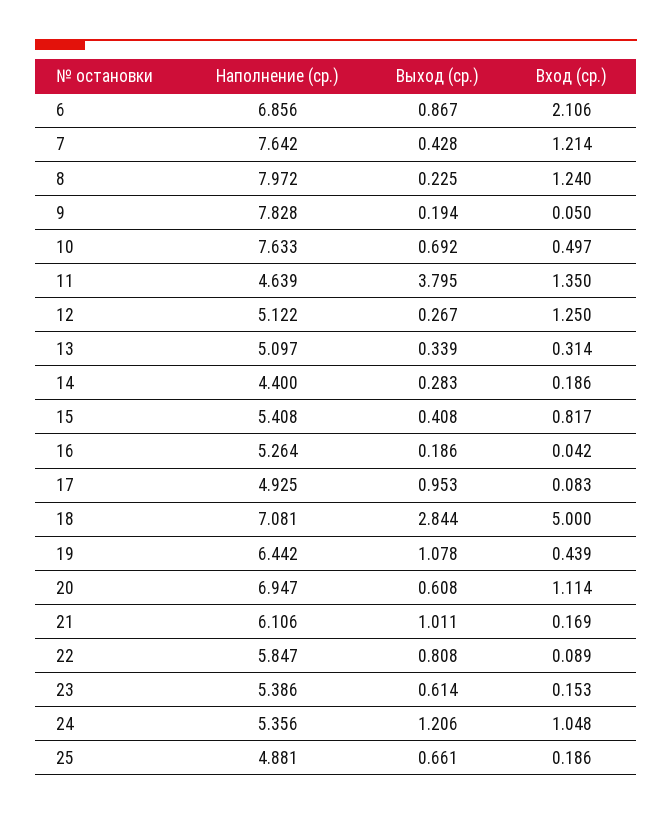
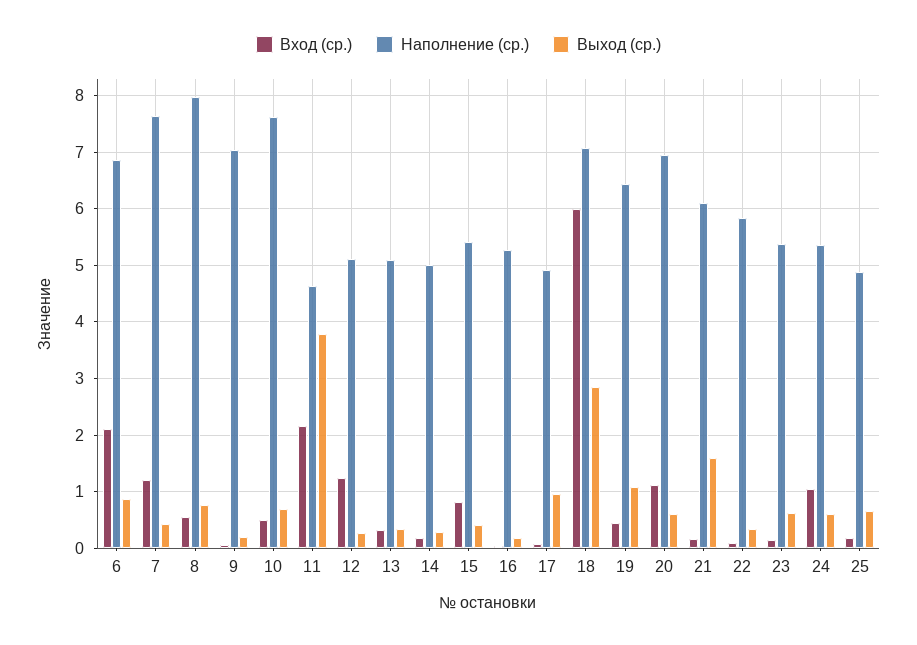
  {
    "Наполнение (ср.)": {
      "6": 6.856,
      "7": 7.642,
      "8": 7.972,
-     "9": 7.828,
+     "9": 7,
      "10": 7.633,
      "11": 4.639,
      "12": 5.122,
      "13": 5.097,
-     "14": 4.4,
+     "14": 5,
      "15": 5.408,
      "16": 5.264,
      "17": 4.925,
      "18": 7.081,
      "19": 6.442,
      "20": 6.947,
      "21": 6.106,
      "22": 5.847,
      "23": 5.386,
      "24": 5.356,
      "25": 4.881
    },
    "Выход (ср.)": {
      "6": 0.867,
      "7": 0.428,
-     "8": 0.225,
+     "8": 0.8,
      "9": 0.194,
      "10": 0.692,
      "11": 3.795,
      "12": 0.267,
      "13": 0.339,
      "14": 0.283,
      "15": 0.408,
      "16": 0.186,
      "17": 0.953,
      "18": 2.844,
      "19": 1.078,
      "20": 0.608,
-     "21": 1.011,
+     "21": 1.6,
-     "22": 0.808,
+     "22": 0.4,
      "23": 0.614,
-     "24": 1.206,
+     "24": 0.6,
      "25": 0.661
    },
    "Вход (ср.)": {
      "6": 2.106,
      "7": 1.214,
-     "8": 1.24,
+     "8": 0.6,
      "9": 0.05,
      "10": 0.497,
-     "11": 1.35,
+     "11": 2.2,
      "12": 1.25,
      "13": 0.314,
      "14": 0.186,
      "15": 0.817,
      "16": 0.042,
      "17": 0.083,
-     "18": 5,
+     "18": 6,
      "19": 0.439,
      "20": 1.114,
      "21": 0.169,
      "22": 0.089,
      "23": 0.153,
      "24": 1.048,
      "25": 0.186
    }
  }

